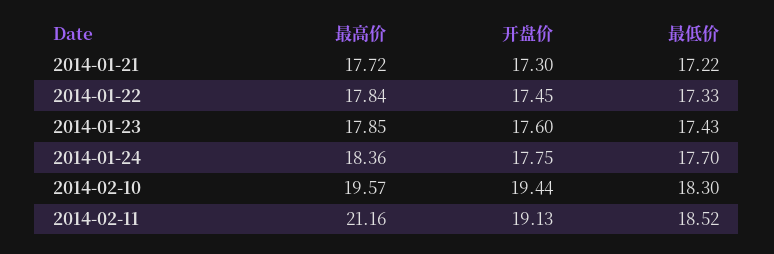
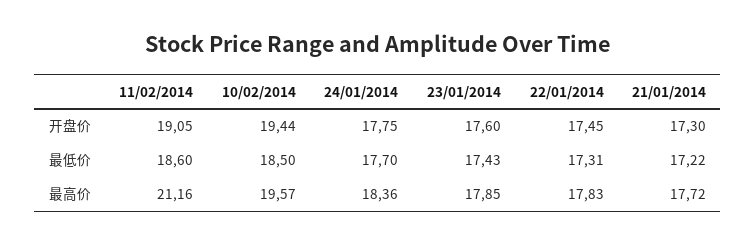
  {
    "最高价": {
      "2014-01-21": 17.72,
-     "2014-01-22": 17.84,
+     "2014-01-22": 17.83,
      "2014-01-23": 17.85,
      "2014-01-24": 18.36,
      "2014-02-10": 19.57,
      "2014-02-11": 21.16
    },
    "开盘价": {
      "2014-01-21": 17.3,
      "2014-01-22": 17.45,
      "2014-01-23": 17.6,
      "2014-01-24": 17.75,
      "2014-02-10": 19.44,
-     "2014-02-11": 19.13
+     "2014-02-11": 19.05
    },
    "最低价": {
      "2014-01-21": 17.22,
-     "2014-01-22": 17.33,
+     "2014-01-22": 17.31,
      "2014-01-23": 17.43,
      "2014-01-24": 17.7,
-     "2014-02-10": 18.3,
+     "2014-02-10": 18.5,
-     "2014-02-11": 18.52
+     "2014-02-11": 18.6
    }
  }

